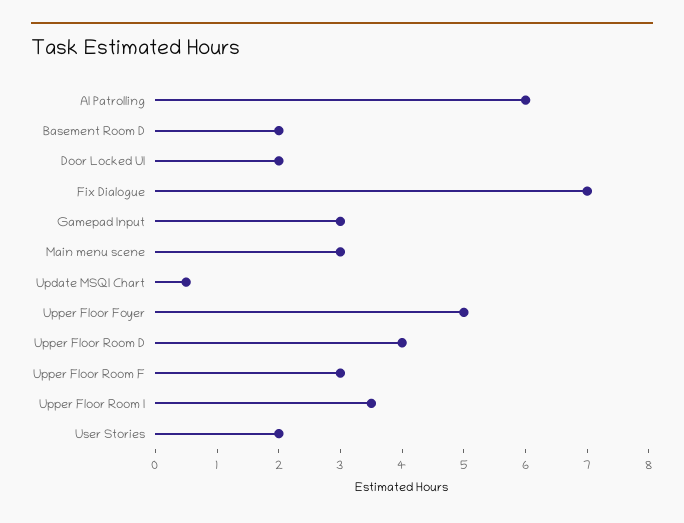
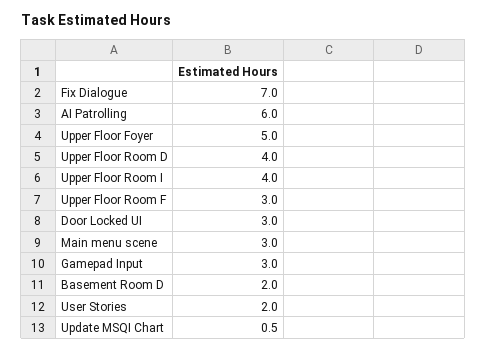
  {
    "AI Patrolling": 6,
    "Basement Room D": 2,
-   "Door Locked UI": 2,
+   "Door Locked UI": 3,
    "Fix Dialogue": 7,
    "Gamepad Input": 3,
    "Main menu scene": 3,
    "Update MSQI Chart": 0.5,
    "Upper Floor Foyer": 5,
    "Upper Floor Room D": 4,
    "Upper Floor Room F": 3,
-   "Upper Floor Room I": 3.5,
+   "Upper Floor Room I": 4,
    "User Stories": 2
  }

